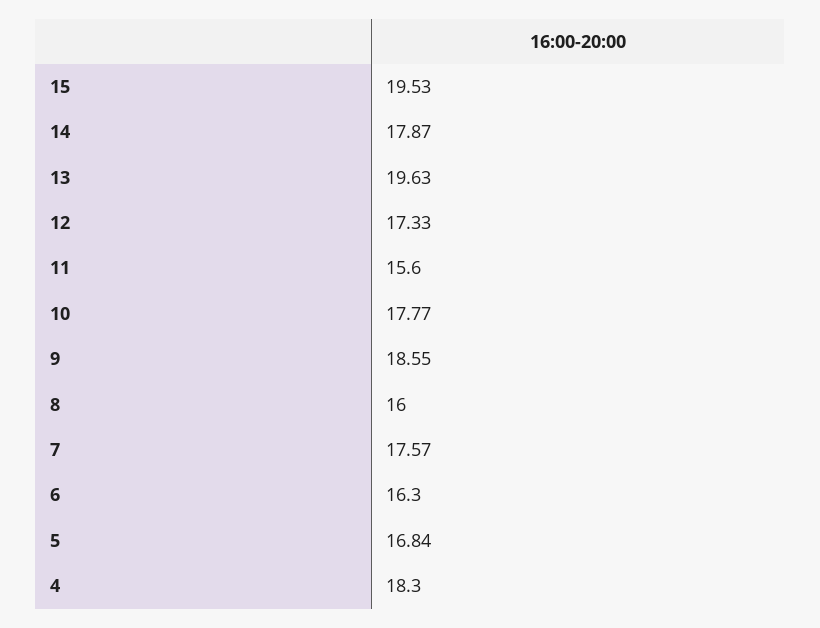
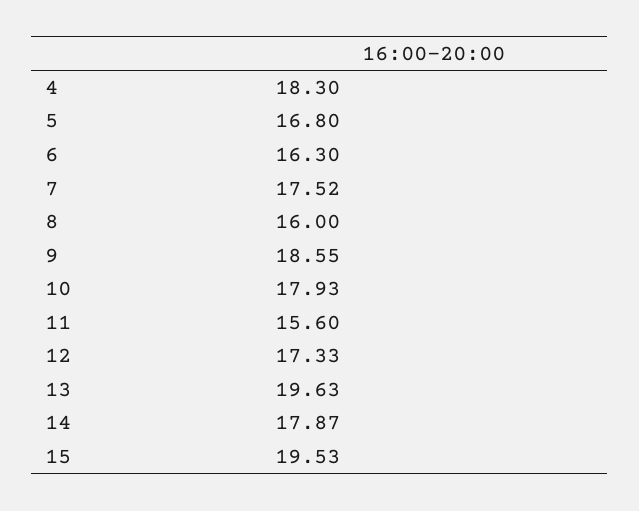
  {
    "15": 19.53,
    "14": 17.87,
    "13": 19.63,
    "12": 17.33,
    "11": 15.6,
-   "10": 17.77,
+   "10": 17.93,
    "9": 18.55,
    "8": 16,
-   "7": 17.57,
+   "7": 17.52,
    "6": 16.3,
-   "5": 16.84,
+   "5": 16.8,
    "4": 18.3
  }

